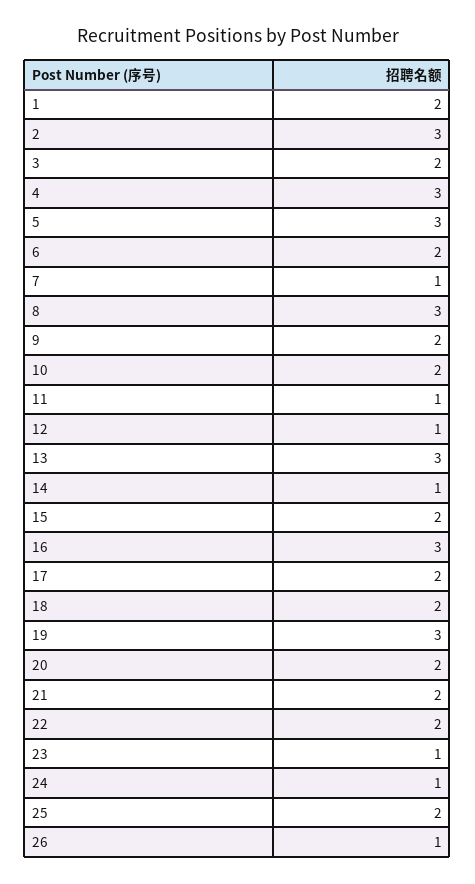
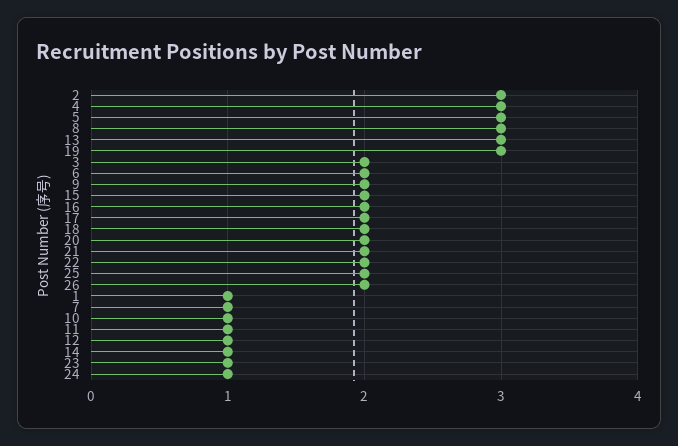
  {
-   "1": 2,
+   "1": 1,
    "2": 3,
    "3": 2,
    "4": 3,
    "5": 3,
    "6": 2,
    "7": 1,
    "8": 3,
    "9": 2,
-   "10": 2,
+   "10": 1,
    "11": 1,
    "12": 1,
    "13": 3,
    "14": 1,
    "15": 2,
-   "16": 3,
+   "16": 2,
    "17": 2,
    "18": 2,
    "19": 3,
    "20": 2,
    "21": 2,
    "22": 2,
    "23": 1,
    "24": 1,
    "25": 2,
-   "26": 1
+   "26": 2
  }

